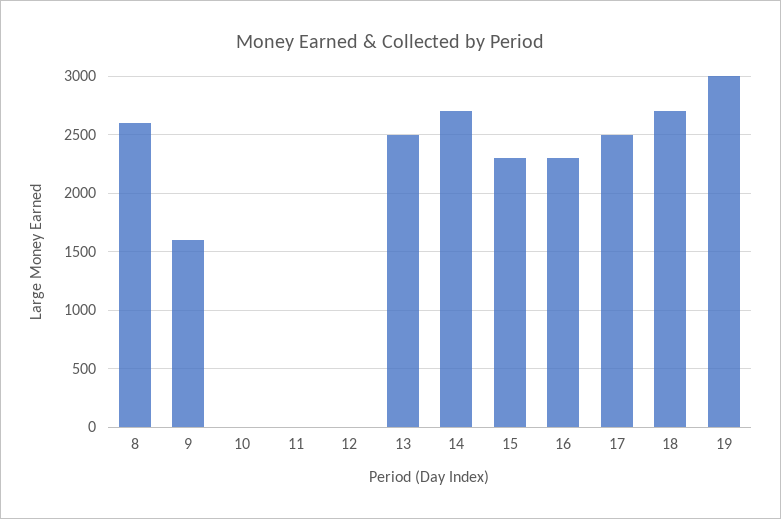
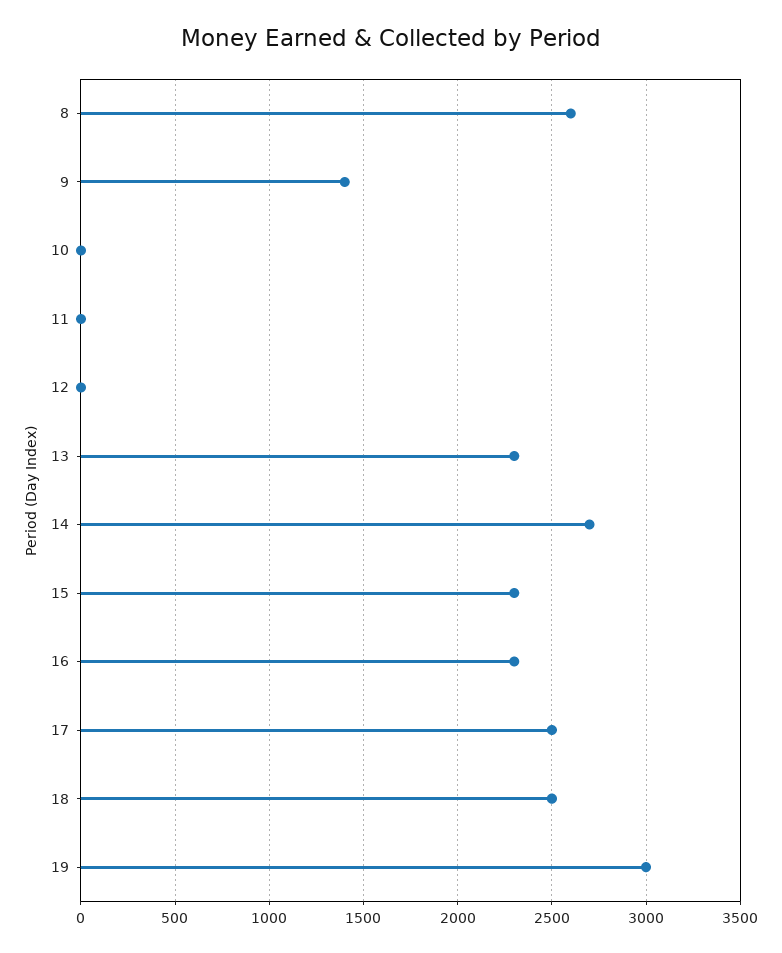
  {
    "8": 2600,
-   "9": 1600,
+   "9": 1400,
    "10": 0,
    "11": 0,
    "12": 0,
-   "13": 2500,
+   "13": 2300,
    "14": 2700,
    "15": 2300,
    "16": 2300,
    "17": 2500,
-   "18": 2700,
+   "18": 2500,
    "19": 3000
  }

